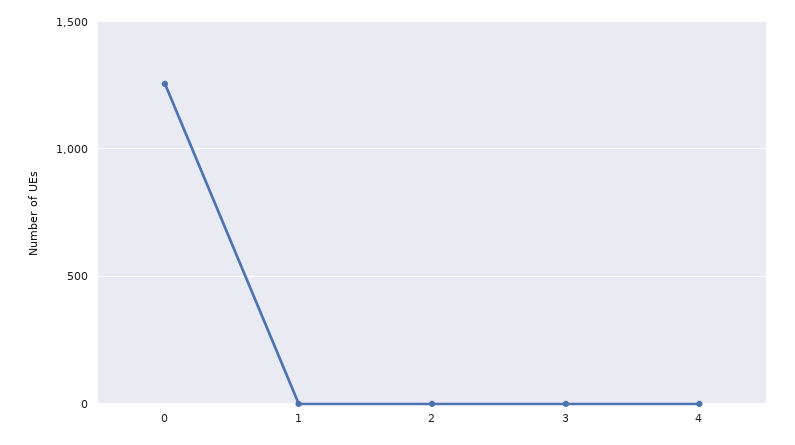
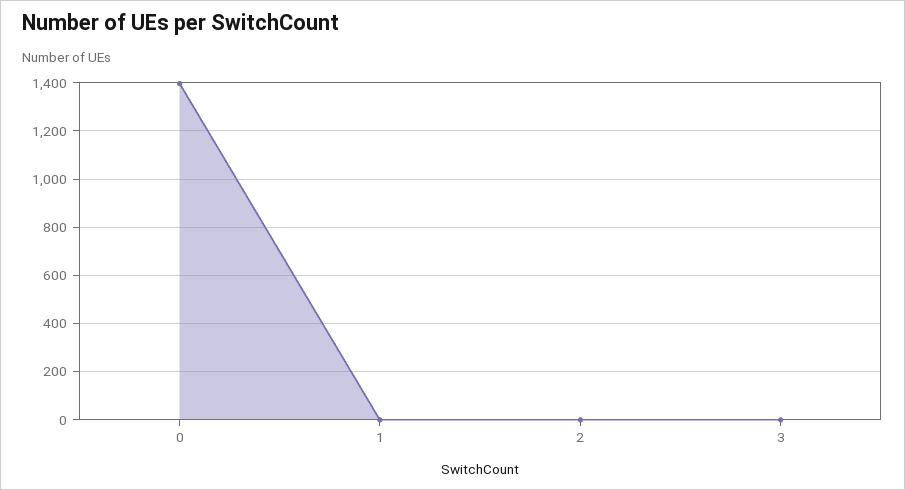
  {
-   "0": 1250,
+   "0": 1400,
    "1": 0,
    "2": 0,
-   "3": 0,
+   "3": 0
-   "4": 0
  }

